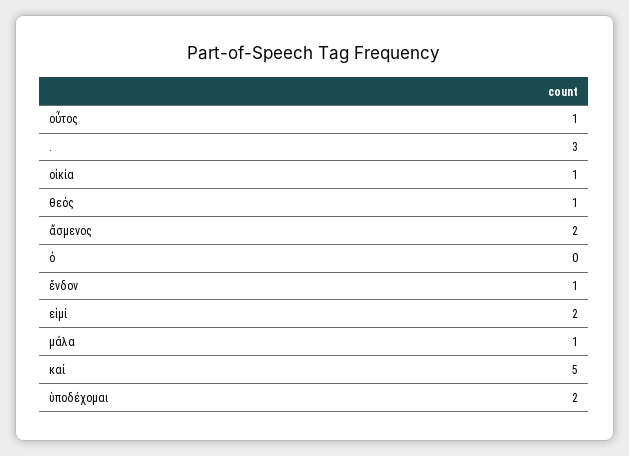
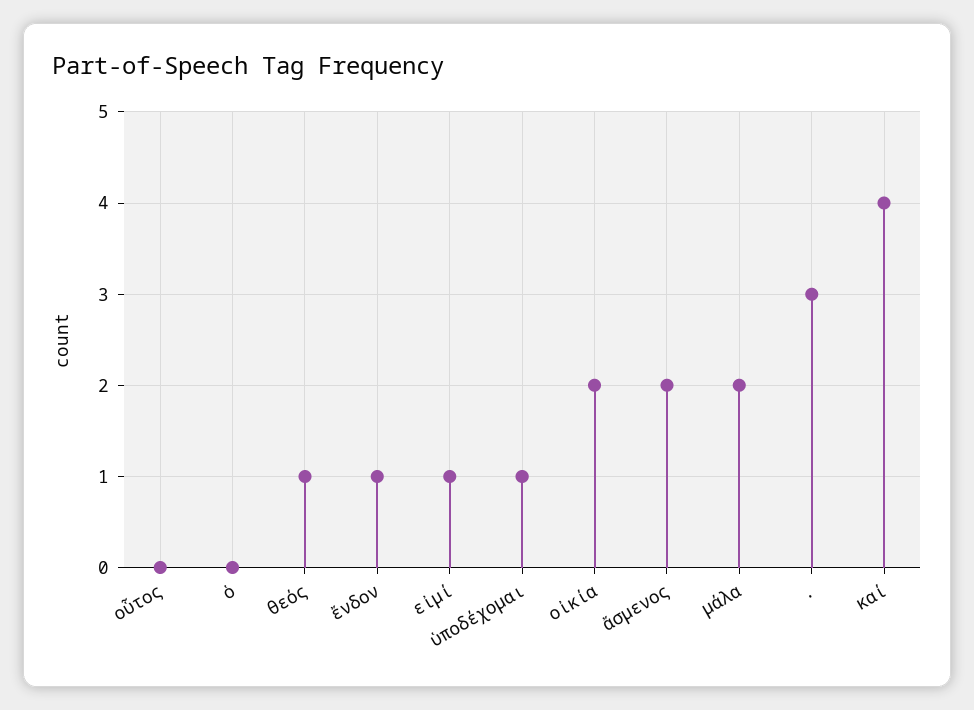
  {
-   "οὗτος": 1,
+   "οὗτος": 0,
    ".": 3,
-   "οἰκία": 1,
+   "οἰκία": 2,
    "θεός": 1,
    "ἄσμενος": 2,
    "ὁ": 0,
    "ἔνδον": 1,
-   "εἰμί": 2,
+   "εἰμί": 1,
-   "μάλα": 1,
+   "μάλα": 2,
-   "καί": 5,
+   "καί": 4,
-   "ὑποδέχομαι": 2
+   "ὑποδέχομαι": 1
  }

